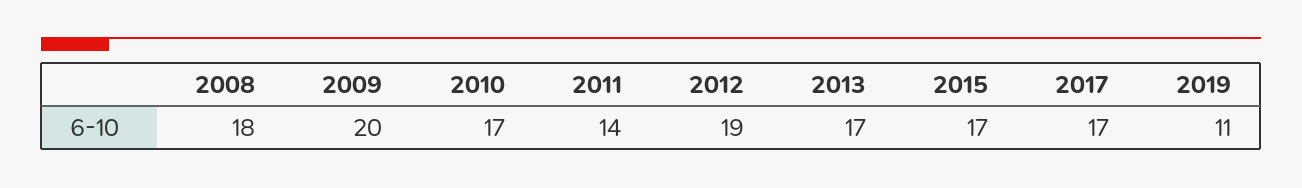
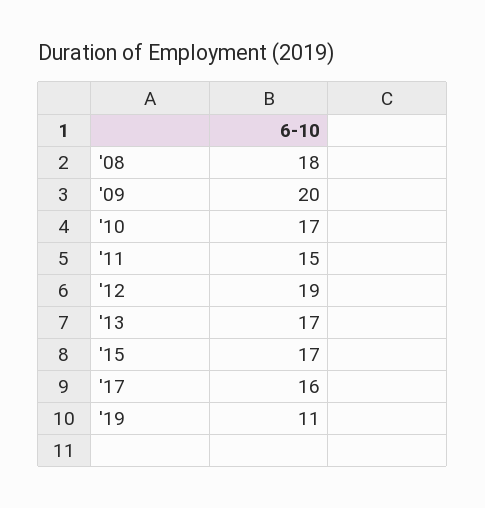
  {
    "2008": 18,
    "2009": 20,
    "2010": 17,
-   "2011": 14,
+   "2011": 15,
    "2012": 19,
    "2013": 17,
    "2015": 17,
-   "2017": 17,
+   "2017": 16,
    "2019": 11
  }

